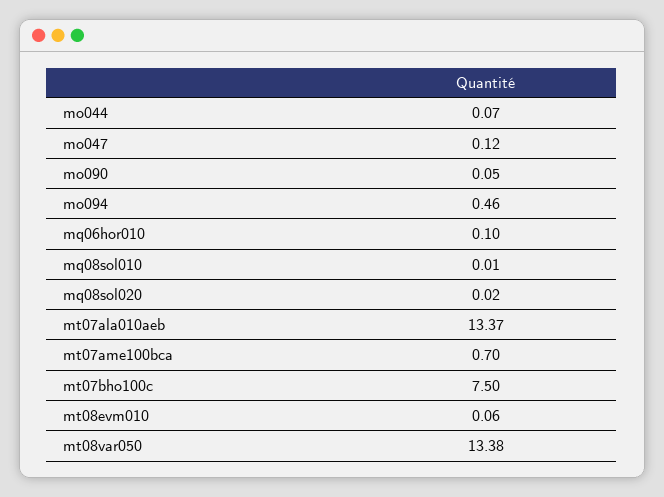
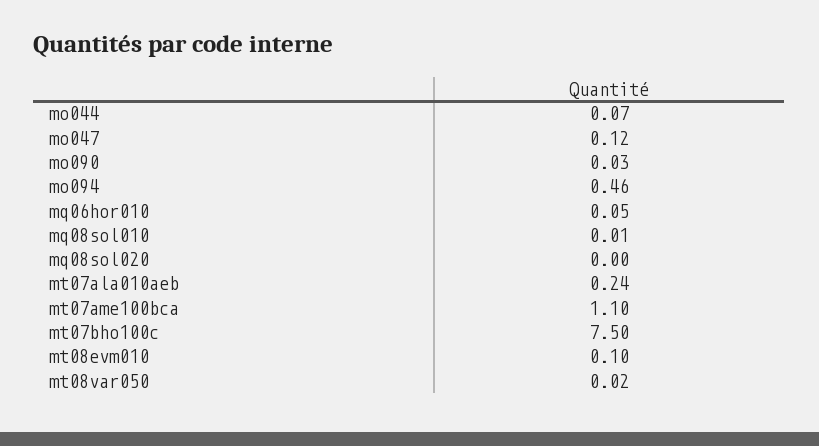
  {
    "mo044": 0.07,
    "mo047": 0.12,
-   "mo090": 0.05,
+   "mo090": 0.03,
    "mo094": 0.46,
-   "mq06hor010": 0.1,
+   "mq06hor010": 0.05,
    "mq08sol010": 0.01,
-   "mq08sol020": 0.02,
+   "mq08sol020": 0,
-   "mt07ala010aeb": 13.37,
+   "mt07ala010aeb": 0.24,
-   "mt07ame100bca": 0.7,
+   "mt07ame100bca": 1.1,
    "mt07bho100c": 7.5,
-   "mt08evm010": 0.06,
+   "mt08evm010": 0.1,
-   "mt08var050": 13.38
+   "mt08var050": 0.02
  }

